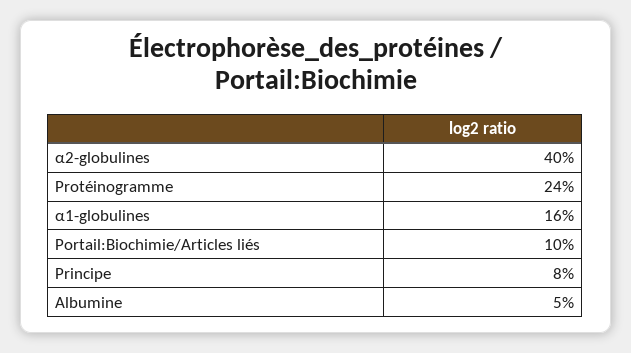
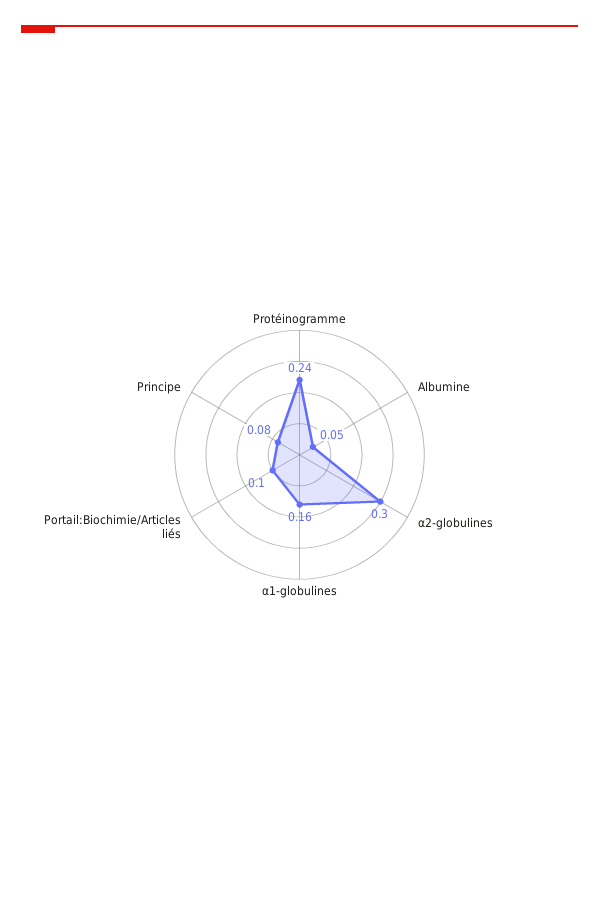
  {
-   "α2-globulines": 0.4,
+   "α2-globulines": 0.3,
    "Protéinogramme": 0.24,
    "α1-globulines": 0.16,
    "Portail:Biochimie/Articles liés": 0.1,
    "Principe": 0.08,
    "Albumine": 0.05
  }

